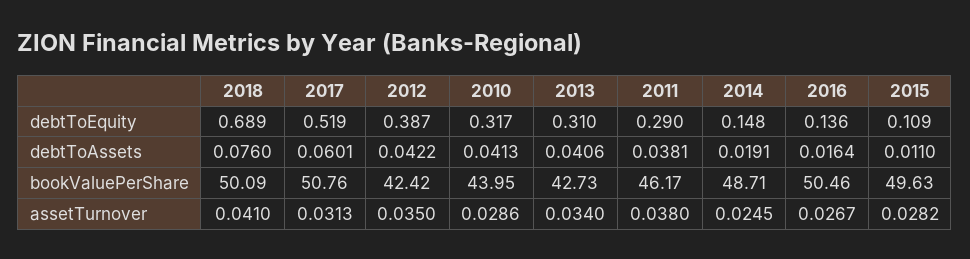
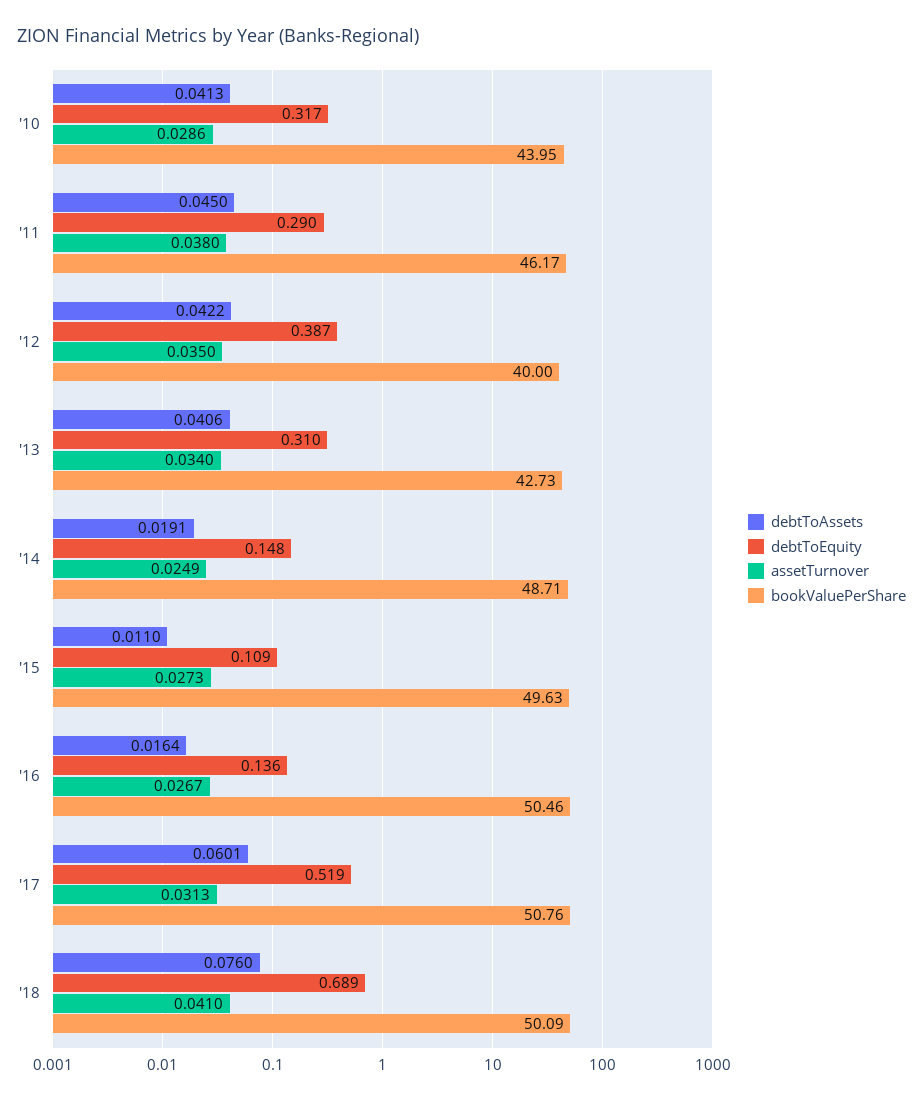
  {
    "debtToEquity": {
      "2018": 0.689,
      "2017": 0.519,
      "2012": 0.387,
      "2010": 0.317,
      "2013": 0.31,
      "2011": 0.29,
      "2014": 0.148,
      "2016": 0.136,
      "2015": 0.109
    },
    "debtToAssets": {
      "2018": 0.076,
      "2017": 0.0601,
      "2012": 0.0422,
      "2010": 0.0413,
      "2013": 0.0406,
-     "2011": 0.0381,
+     "2011": 0.045,
      "2014": 0.0191,
      "2016": 0.0164,
      "2015": 0.011
    },
    "bookValuePerShare": {
      "2018": 50.09,
      "2017": 50.76,
-     "2012": 42.42,
+     "2012": 40,
      "2010": 43.95,
      "2013": 42.73,
      "2011": 46.17,
      "2014": 48.71,
      "2016": 50.46,
      "2015": 49.63
    },
    "assetTurnover": {
      "2018": 0.041,
      "2017": 0.0313,
      "2012": 0.035,
      "2010": 0.0286,
      "2013": 0.034,
      "2011": 0.038,
-     "2014": 0.0245,
+     "2014": 0.0249,
      "2016": 0.0267,
-     "2015": 0.0282
+     "2015": 0.0273
    }
  }

